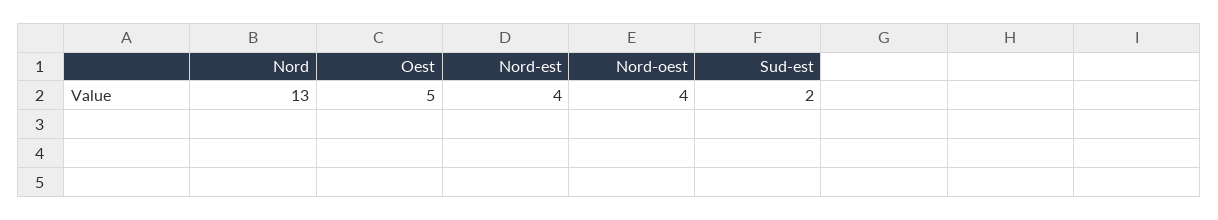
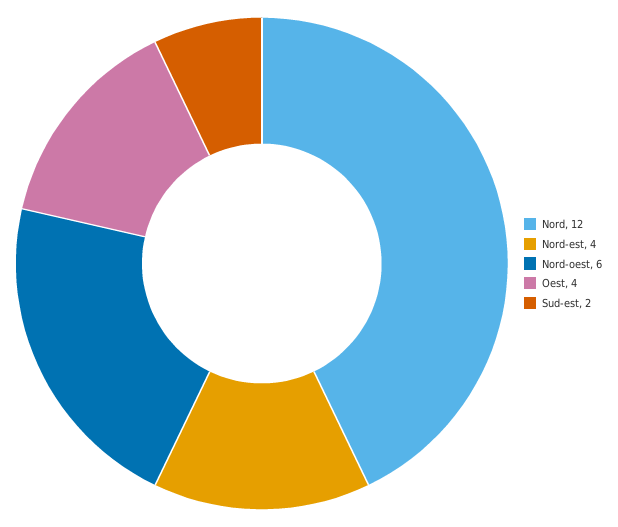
  {
-   "Nord": 13,
+   "Nord": 12,
-   "Oest": 5,
+   "Oest": 4,
    "Nord-est": 4,
-   "Nord-oest": 4,
+   "Nord-oest": 6,
    "Sud-est": 2
  }

